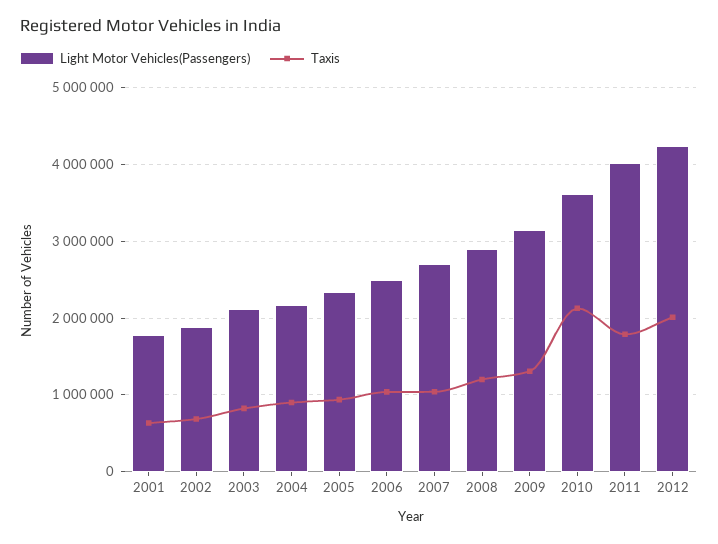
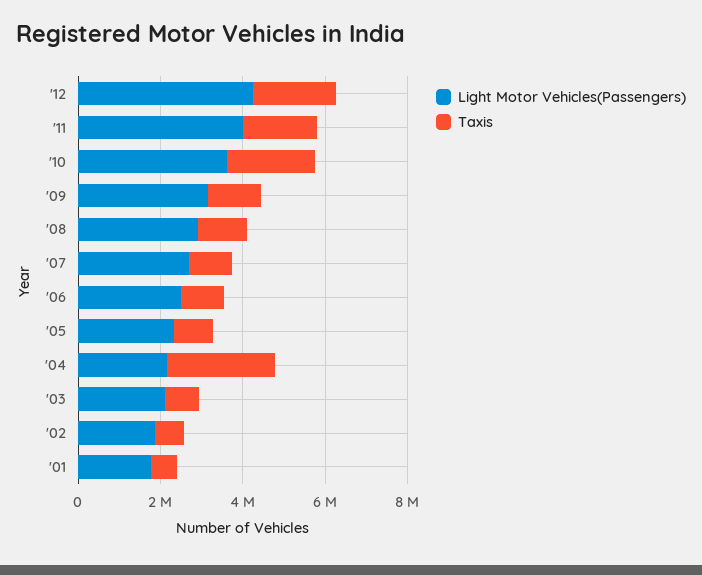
  {
    "Light Motor Vehicles(Passengers)": {
      "2001": 1800000,
      "2002": 1900000,
      "2003": 2100000,
      "2004": 2200000,
      "2005": 2300000,
      "2006": 2500000,
      "2007": 2700000,
      "2008": 2900000,
      "2009": 3100000,
      "2010": 3600000,
      "2011": 4000000,
      "2012": 4200000
    },
    "Taxis": {
      "2001": 600000,
      "2002": 700000,
      "2003": 800000,
-     "2004": 900000,
+     "2004": 2500000,
      "2005": 900000,
      "2006": 1000000,
      "2007": 1000000,
      "2008": 1200000,
      "2009": 1300000,
      "2010": 2100000,
      "2011": 1800000,
      "2012": 2000000
    }
  }

